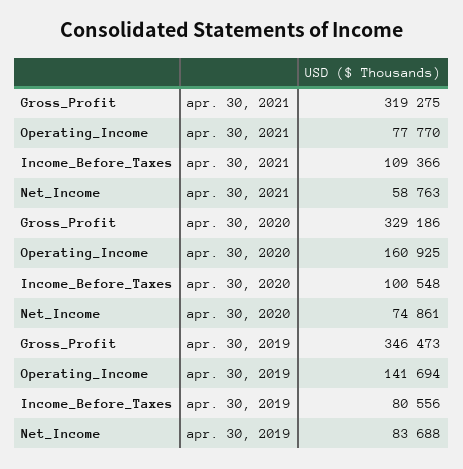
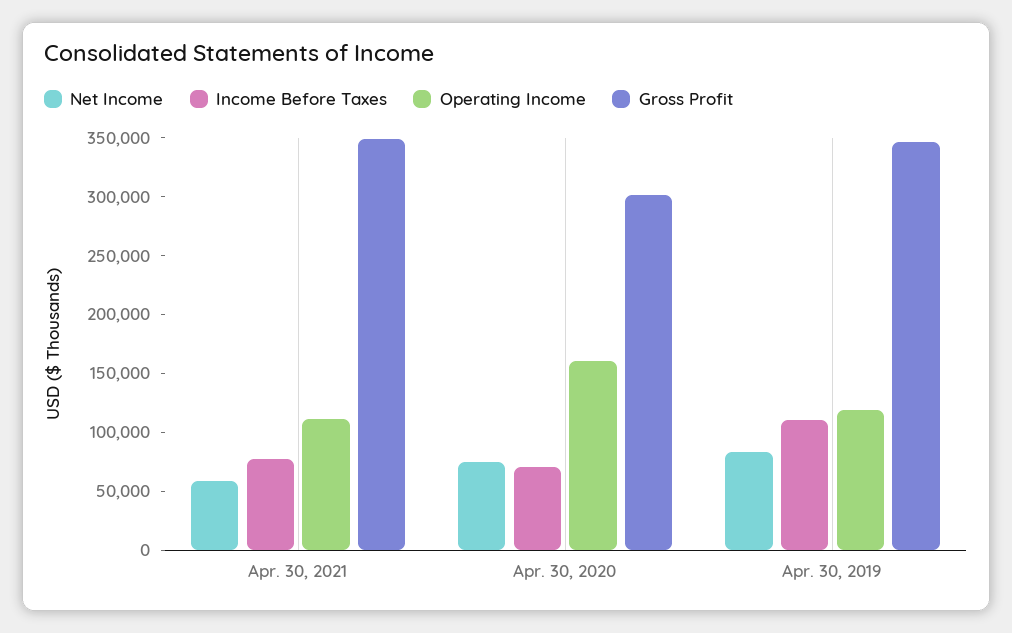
  {
    "Gross_Profit": {
-     "apr. 30, 2021": 319275,
+     "apr. 30, 2021": 350000,
-     "apr. 30, 2020": 329186,
+     "apr. 30, 2020": 300000,
      "apr. 30, 2019": 346473
    },
    "Operating_Income": {
-     "apr. 30, 2021": 77770,
+     "apr. 30, 2021": 110000,
      "apr. 30, 2020": 160925,
-     "apr. 30, 2019": 141694
+     "apr. 30, 2019": 120000
    },
    "Income_Before_Taxes": {
-     "apr. 30, 2021": 109366,
+     "apr. 30, 2021": 80000,
-     "apr. 30, 2020": 100548,
+     "apr. 30, 2020": 70000,
-     "apr. 30, 2019": 80556
+     "apr. 30, 2019": 110000
    },
    "Net_Income": {
      "apr. 30, 2021": 58763,
      "apr. 30, 2020": 74861,
      "apr. 30, 2019": 83688
    }
  }

